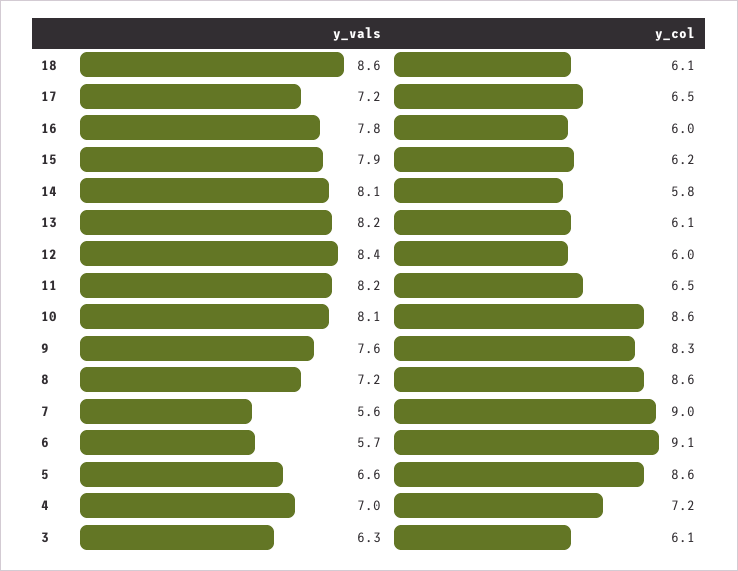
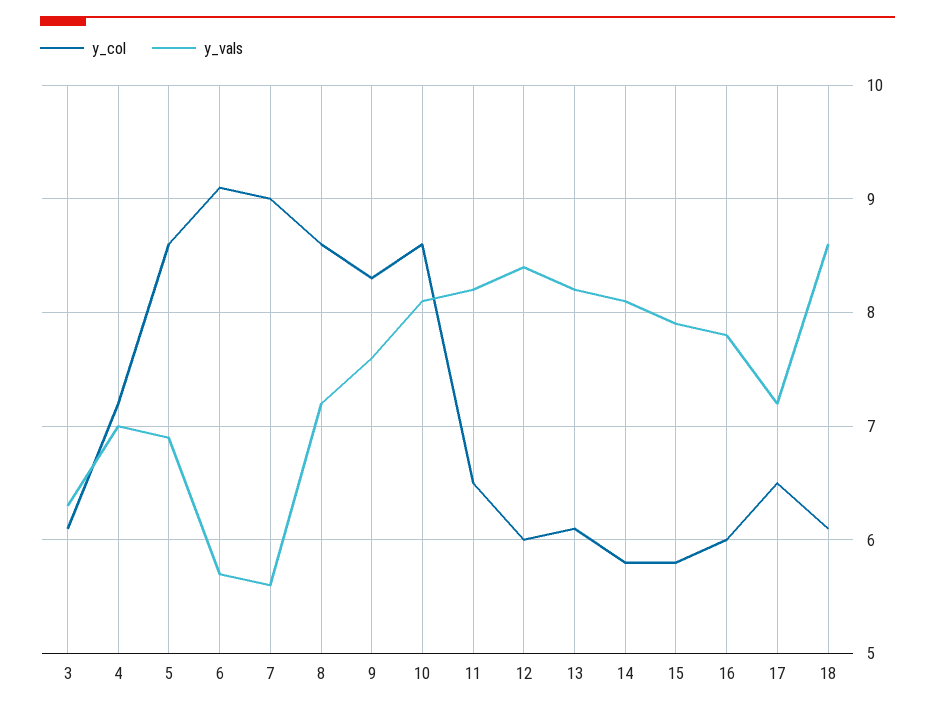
  {
    "y_vals": {
      "18": 8.6,
      "17": 7.2,
      "16": 7.8,
      "15": 7.9,
      "14": 8.1,
      "13": 8.2,
      "12": 8.4,
      "11": 8.2,
      "10": 8.1,
      "9": 7.6,
      "8": 7.2,
      "7": 5.6,
      "6": 5.7,
-     "5": 6.6,
+     "5": 6.9,
      "4": 7,
      "3": 6.3
    },
    "y_col": {
      "18": 6.1,
      "17": 6.5,
      "16": 6,
-     "15": 6.2,
+     "15": 5.8,
      "14": 5.8,
      "13": 6.1,
      "12": 6,
      "11": 6.5,
      "10": 8.6,
      "9": 8.3,
      "8": 8.6,
      "7": 9,
      "6": 9.1,
      "5": 8.6,
      "4": 7.2,
      "3": 6.1
    }
  }

